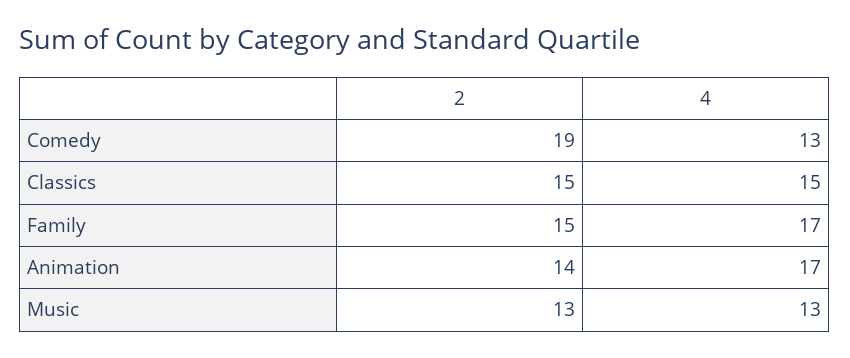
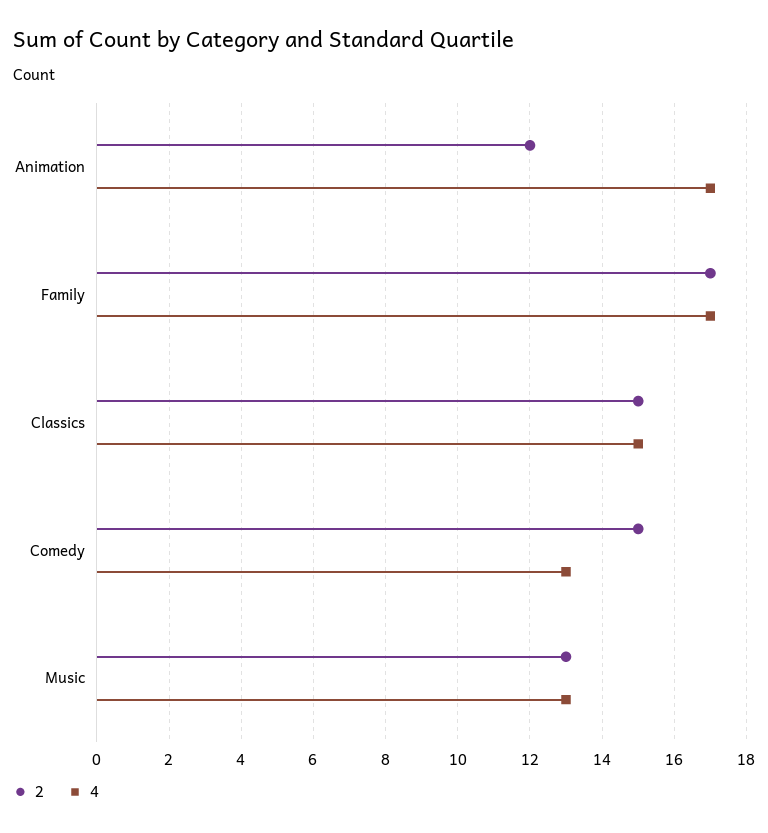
  {
    "2": {
-     "Comedy": 19,
+     "Comedy": 15,
      "Classics": 15,
-     "Family": 15,
+     "Family": 17,
-     "Animation": 14,
+     "Animation": 12,
      "Music": 13
    },
    "4": {
      "Comedy": 13,
      "Classics": 15,
      "Family": 17,
      "Animation": 17,
      "Music": 13
    }
  }

